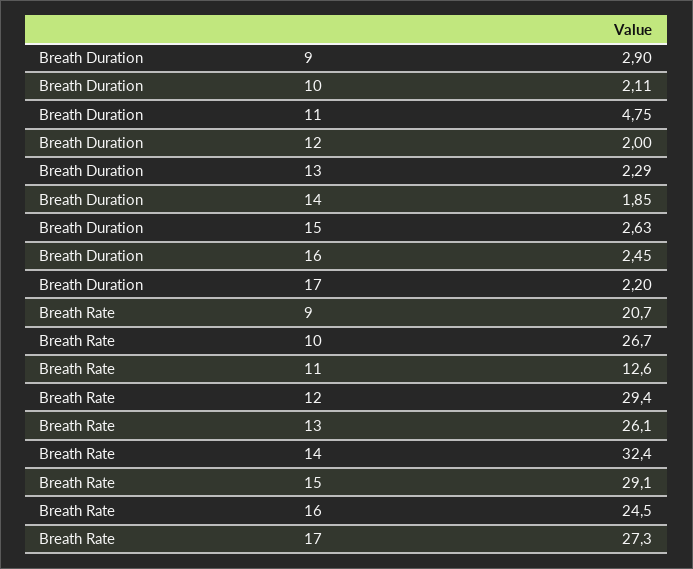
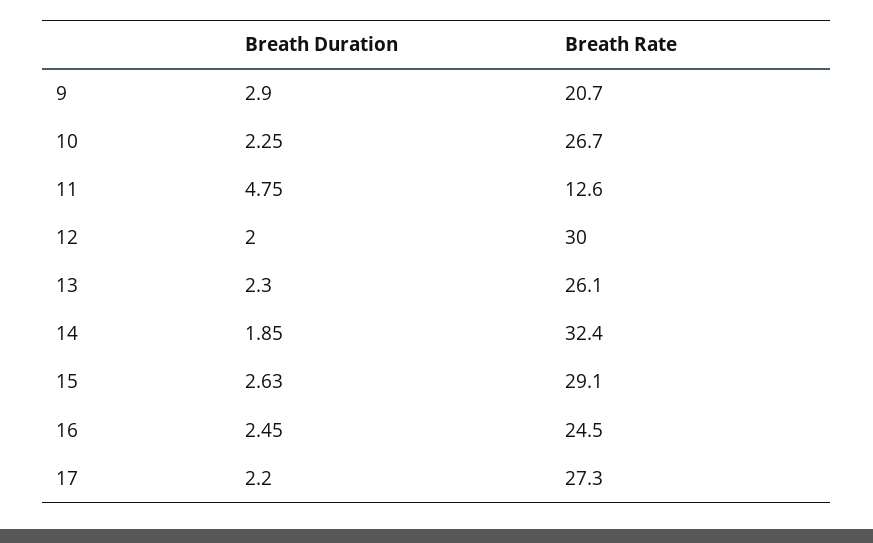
  {
    "Breath Duration": {
      "9": 2.9,
-     "10": 2.11,
+     "10": 2.25,
      "11": 4.75,
      "12": 2,
-     "13": 2.29,
+     "13": 2.3,
      "14": 1.85,
      "15": 2.63,
      "16": 2.45,
      "17": 2.2
    },
    "Breath Rate": {
      "9": 20.7,
      "10": 26.7,
      "11": 12.6,
-     "12": 29.4,
+     "12": 30,
      "13": 26.1,
      "14": 32.4,
      "15": 29.1,
      "16": 24.5,
      "17": 27.3
    }
  }

